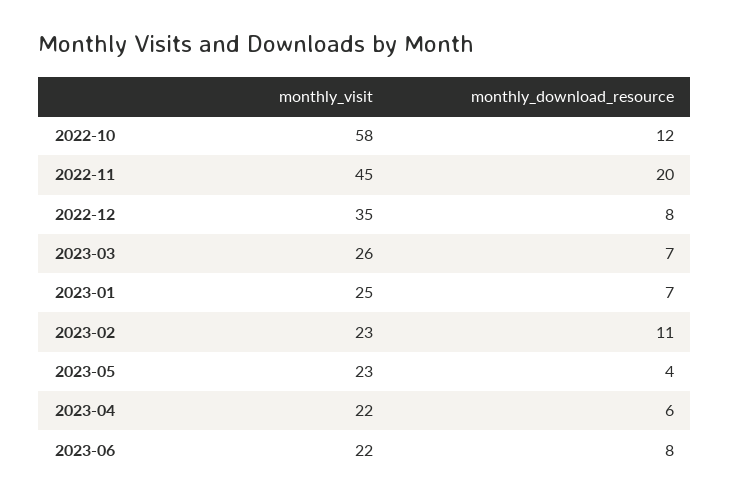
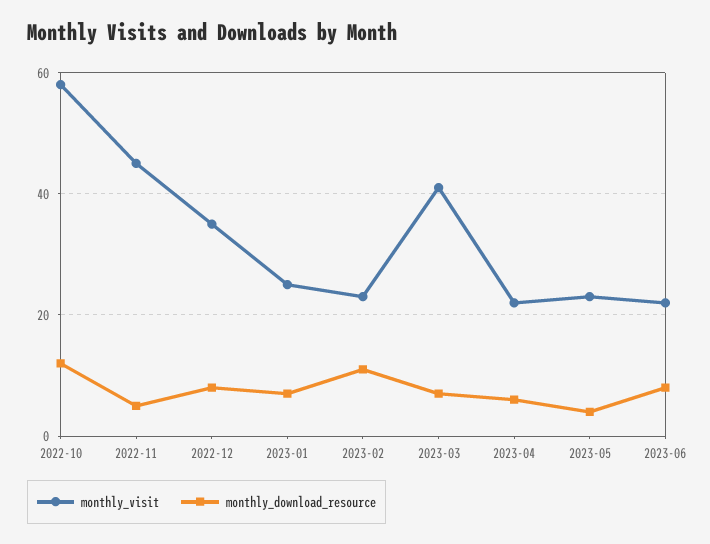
  {
    "monthly_visit": {
      "2022-10": 58,
      "2022-11": 45,
      "2022-12": 35,
-     "2023-03": 26,
+     "2023-03": 40,
      "2023-01": 25,
      "2023-02": 23,
      "2023-05": 23,
      "2023-04": 22,
      "2023-06": 22
    },
    "monthly_download_resource": {
      "2022-10": 12,
-     "2022-11": 20,
+     "2022-11": 5,
      "2022-12": 8,
      "2023-03": 7,
      "2023-01": 7,
      "2023-02": 11,
      "2023-05": 4,
      "2023-04": 6,
      "2023-06": 8
    }
  }

